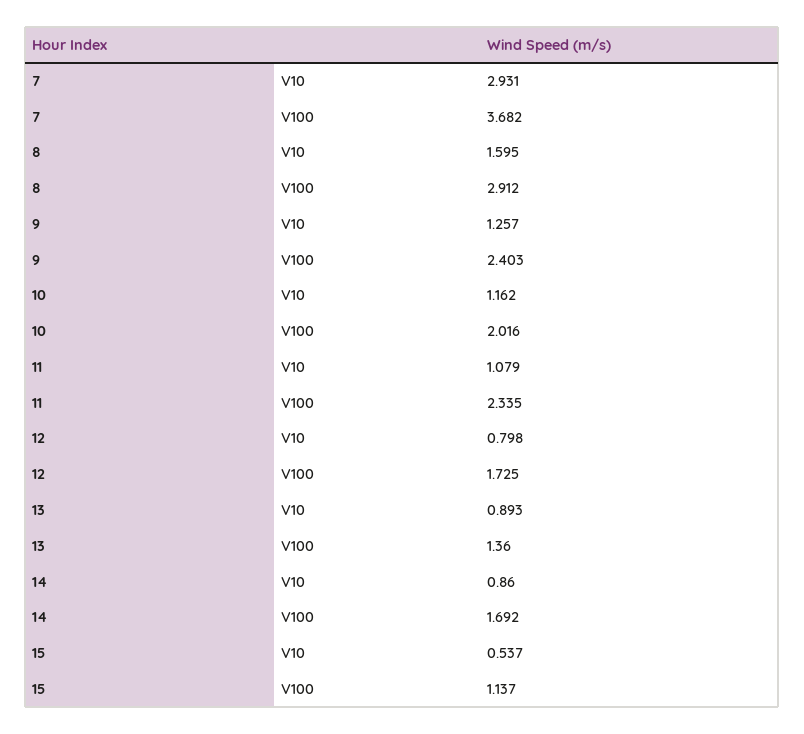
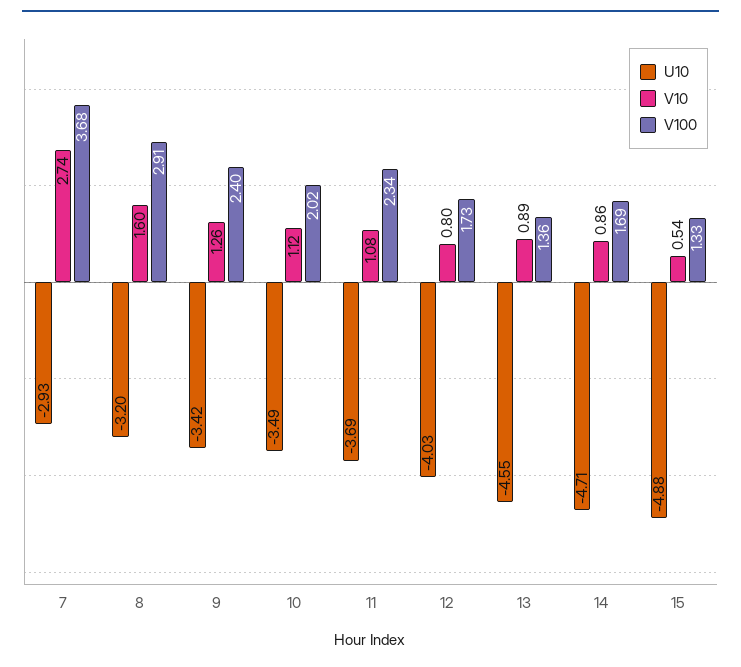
  {
    "V10": {
-     "7": 2.931,
+     "7": 2.74,
      "8": 1.595,
      "9": 1.257,
-     "10": 1.162,
+     "10": 1.12,
      "11": 1.079,
      "12": 0.798,
      "13": 0.893,
      "14": 0.86,
      "15": 0.537
    },
    "V100": {
      "7": 3.682,
      "8": 2.912,
      "9": 2.403,
      "10": 2.016,
      "11": 2.335,
      "12": 1.725,
      "13": 1.36,
      "14": 1.692,
-     "15": 1.137
+     "15": 1.33
-   }
+   },
+   "U10": {
+     "7": -2.93,
+     "8": -3.2,
+     "9": -3.42,
+     "10": -3.49,
+     "11": -3.69,
+     "12": -4.03,
+     "13": -4.55,
+     "14": -4.71,
+     "15": -4.88
+   }
  }

